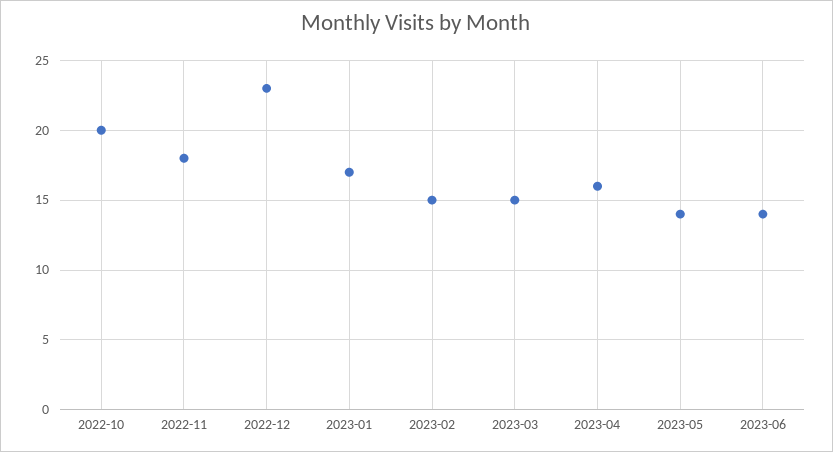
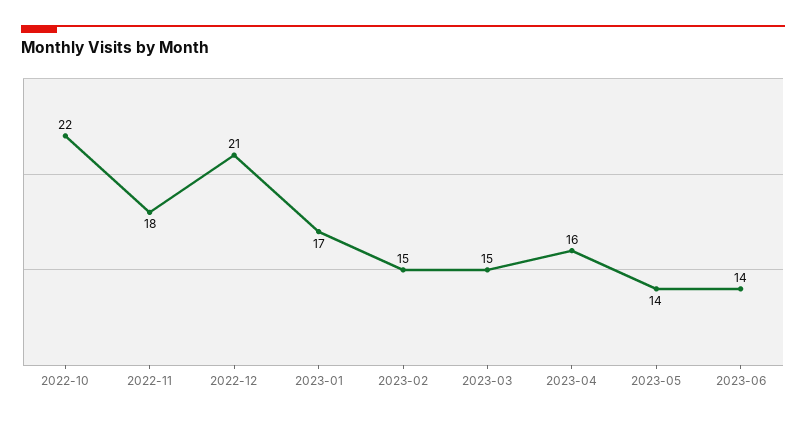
  {
-   "2022-10": 20,
+   "2022-10": 22,
    "2022-11": 18,
-   "2022-12": 23,
+   "2022-12": 21,
    "2023-01": 17,
    "2023-02": 15,
    "2023-03": 15,
    "2023-04": 16,
    "2023-05": 14,
    "2023-06": 14
  }

